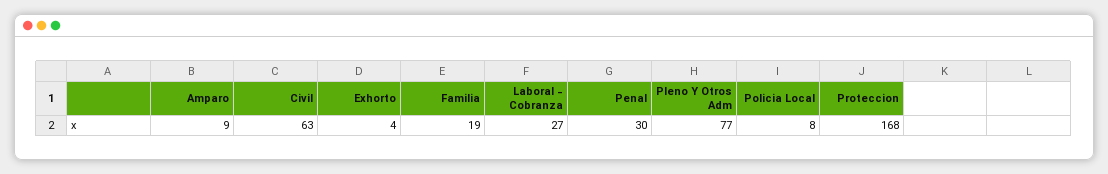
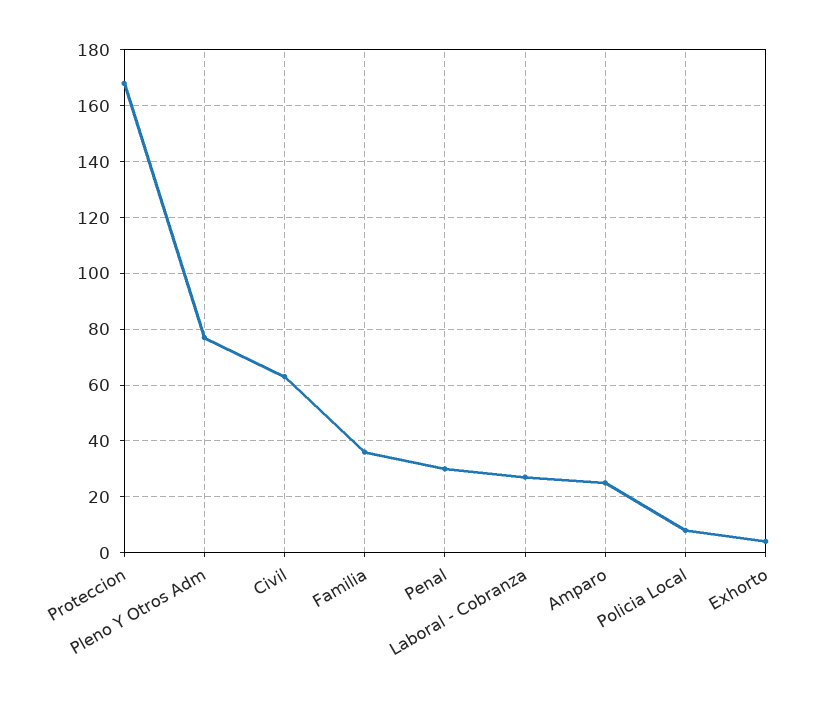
  {
-   "Amparo": 9,
+   "Amparo": 25,
    "Civil": 63,
    "Exhorto": 4,
-   "Familia": 19,
+   "Familia": 35,
    "Laboral - Cobranza": 27,
    "Penal": 30,
    "Pleno Y Otros Adm": 77,
    "Policia Local": 8,
    "Proteccion": 168
  }

